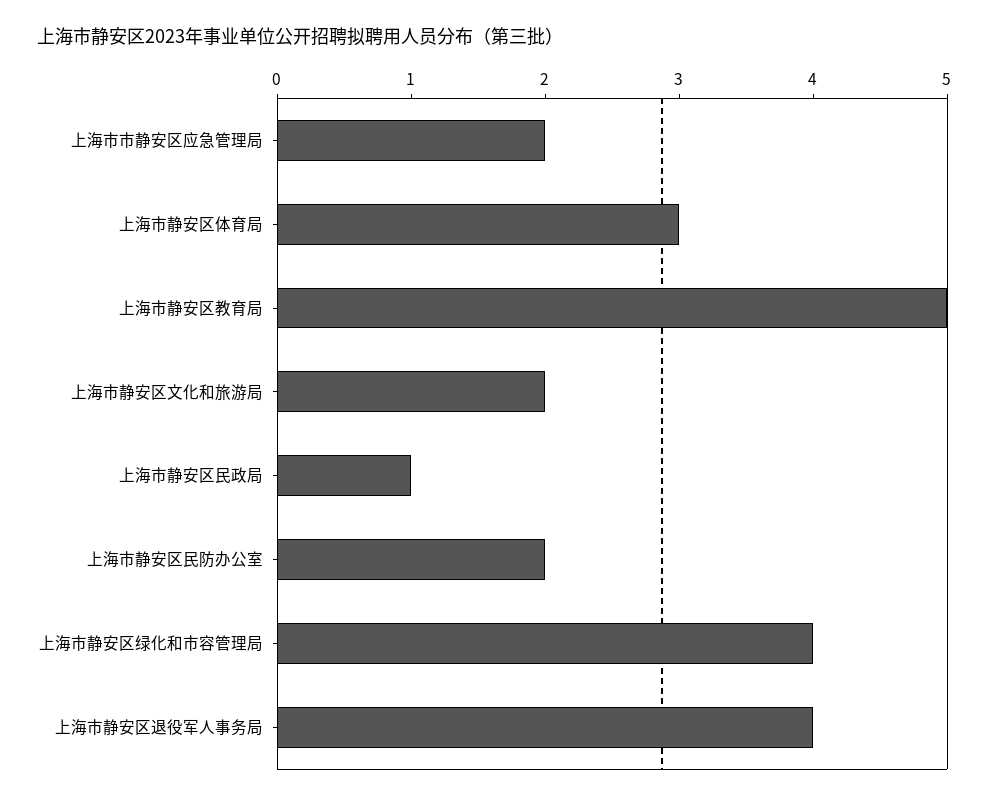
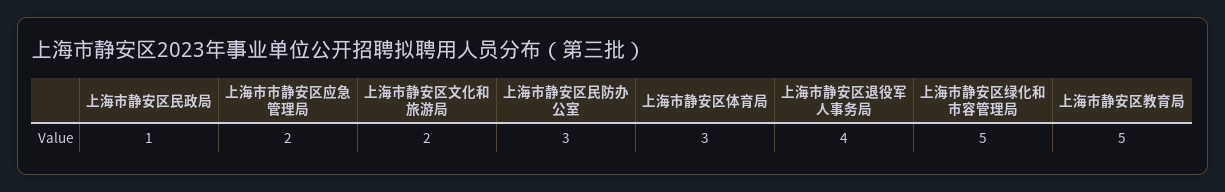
  {
    "上海市市静安区应急管理局": 2,
    "上海市静安区体育局": 3,
    "上海市静安区教育局": 5,
    "上海市静安区文化和旅游局": 2,
    "上海市静安区民政局": 1,
-   "上海市静安区民防办公室": 2,
+   "上海市静安区民防办公室": 3,
-   "上海市静安区绿化和市容管理局": 4,
+   "上海市静安区绿化和市容管理局": 5,
    "上海市静安区退役军人事务局": 4
  }

